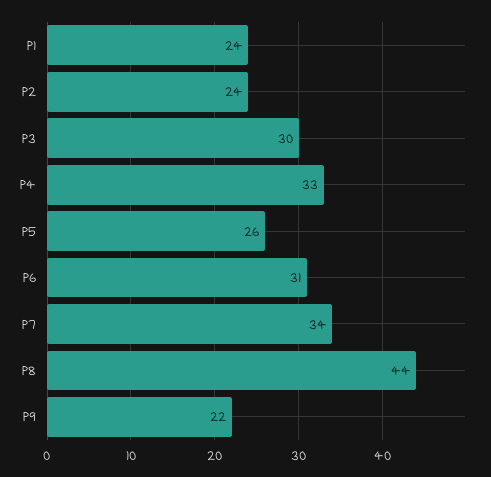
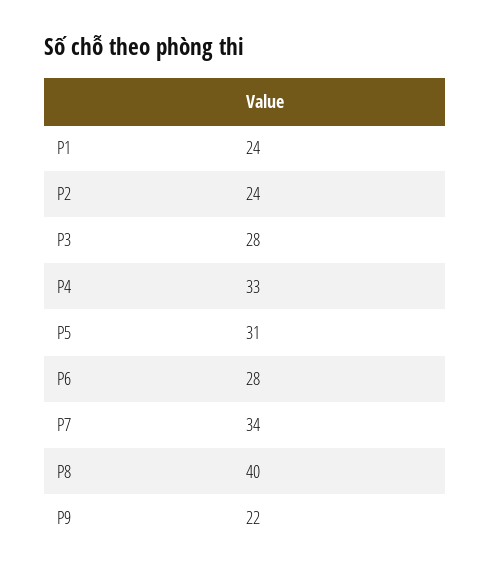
  {
    "P1": 24,
    "P2": 24,
-   "P3": 30,
+   "P3": 28,
    "P4": 33,
-   "P5": 26,
+   "P5": 31,
-   "P6": 31,
+   "P6": 28,
    "P7": 34,
-   "P8": 44,
+   "P8": 40,
    "P9": 22
  }

